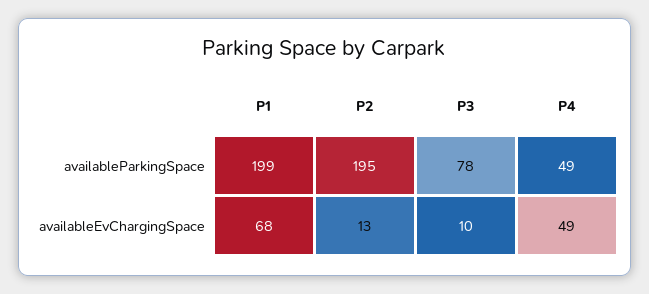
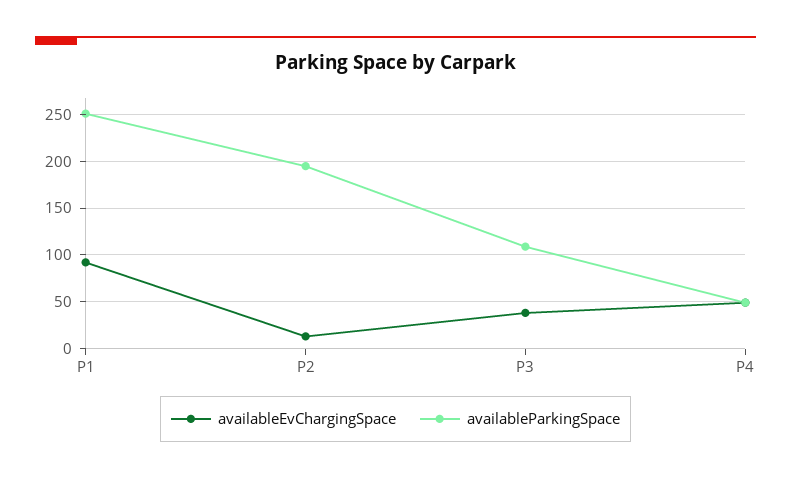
  {
    "availableParkingSpace": {
-     "P1": 199,
+     "P1": 250,
      "P2": 195,
-     "P3": 78,
+     "P3": 110,
      "P4": 49
    },
    "availableEvChargingSpace": {
-     "P1": 68,
+     "P1": 90,
      "P2": 13,
-     "P3": 10,
+     "P3": 40,
      "P4": 49
    }
  }

